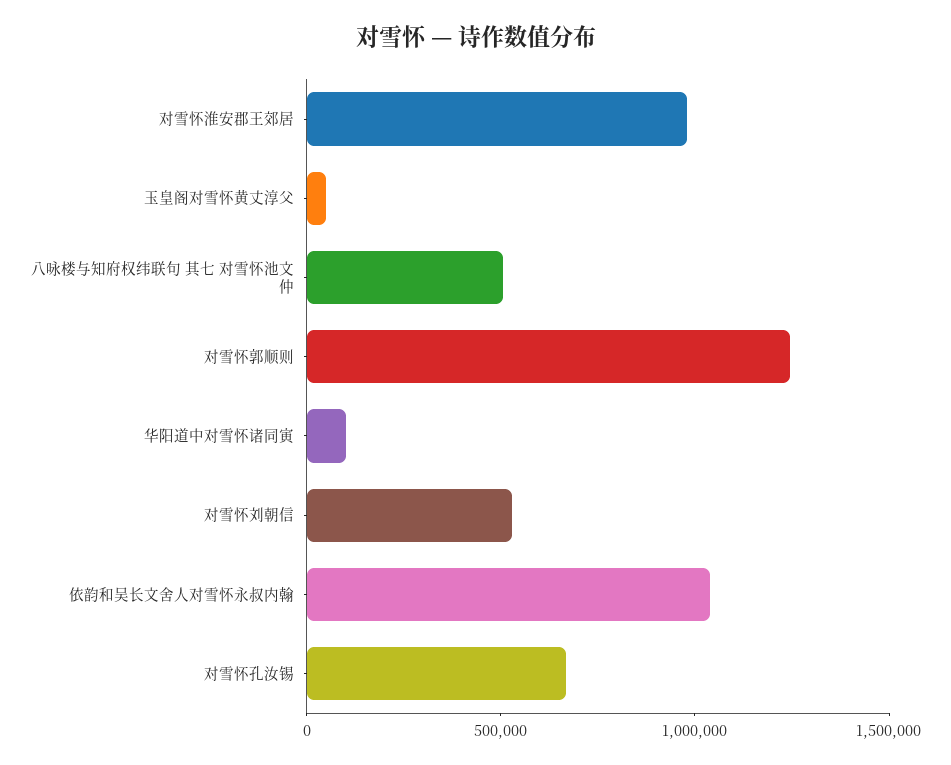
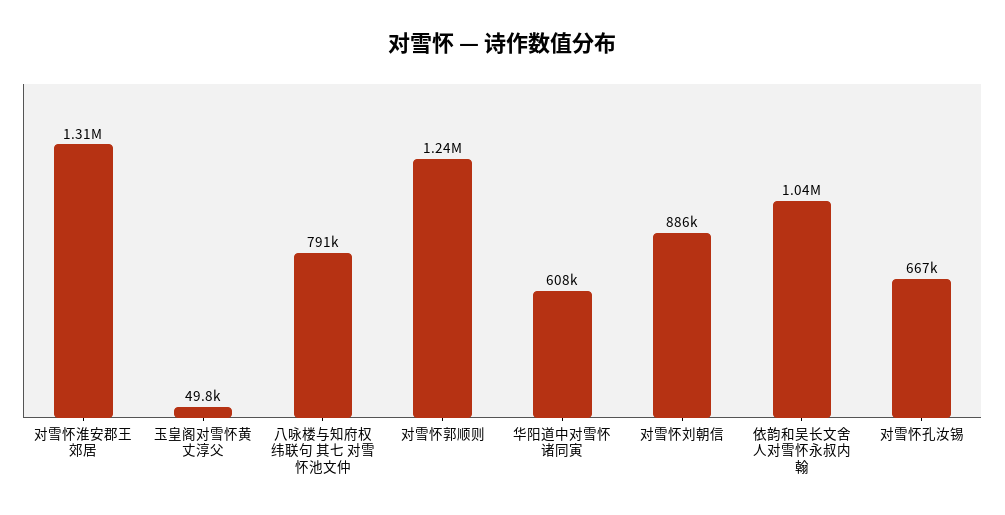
  {
-   "对雪怀淮安郡王郊居": 1000000,
+   "对雪怀淮安郡王郊居": 1310000,
    "玉皇阁对雪怀黄丈淳父": 49800,
-   "八咏楼与知府权纬联句 其七 对雪怀池文仲": 500000,
+   "八咏楼与知府权纬联句 其七 对雪怀池文仲": 791000,
    "对雪怀郭顺则": 1240000,
-   "华阳道中对雪怀诸同寅": 100000,
+   "华阳道中对雪怀诸同寅": 608000,
-   "对雪怀刘朝信": 500000,
+   "对雪怀刘朝信": 886000,
    "依韵和吴长文舍人对雪怀永叔内翰": 1040000,
    "对雪怀孔汝锡": 667000
  }

